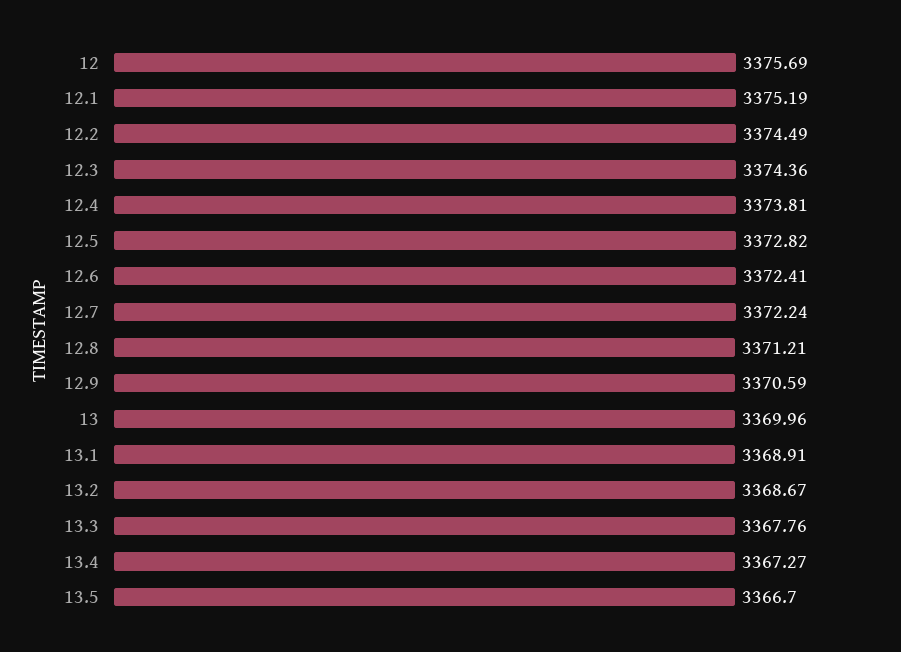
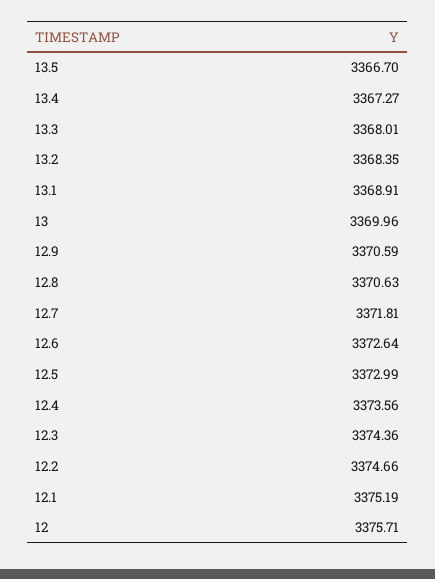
  {
-   "12": 3375.69,
+   "12": 3375.71,
    "12.1": 3375.19,
-   "12.2": 3374.49,
+   "12.2": 3374.66,
    "12.3": 3374.36,
-   "12.4": 3373.81,
+   "12.4": 3373.56,
-   "12.5": 3372.82,
+   "12.5": 3372.99,
-   "12.6": 3372.41,
+   "12.6": 3372.64,
-   "12.7": 3372.24,
+   "12.7": 3371.81,
-   "12.8": 3371.21,
+   "12.8": 3370.63,
    "12.9": 3370.59,
    "13": 3369.96,
    "13.1": 3368.91,
-   "13.2": 3368.67,
+   "13.2": 3368.35,
-   "13.3": 3367.76,
+   "13.3": 3368.01,
    "13.4": 3367.27,
    "13.5": 3366.7
  }

